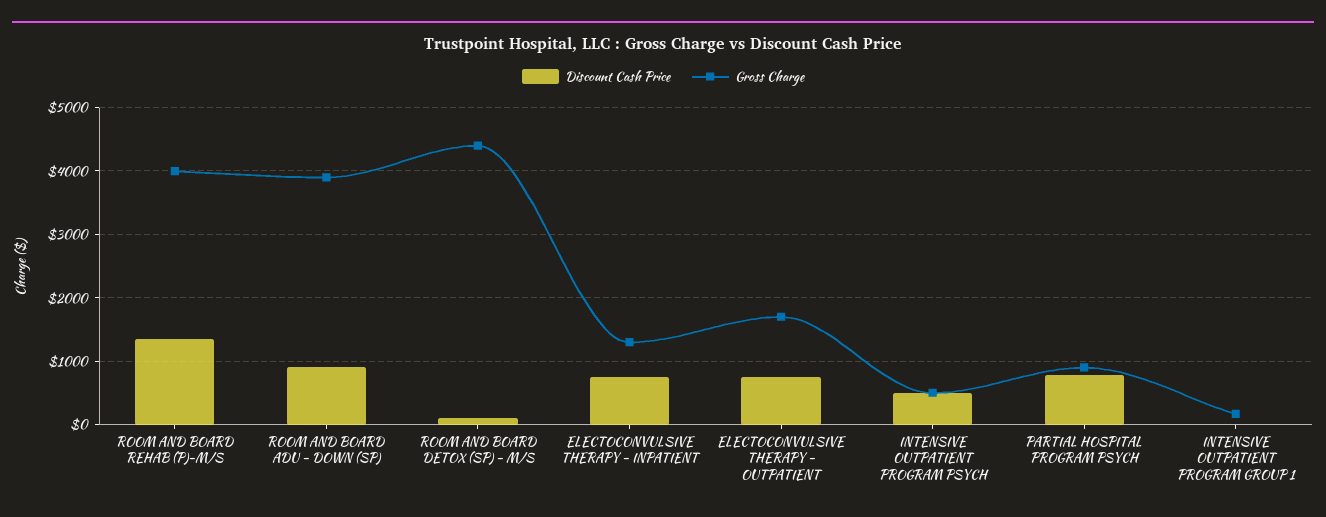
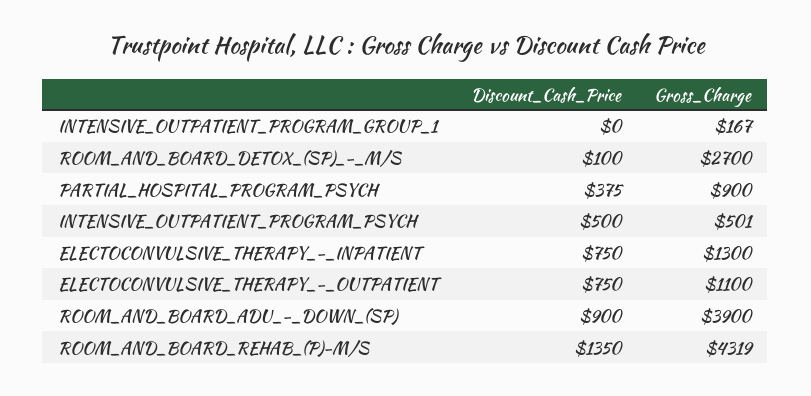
  {
    "Discount Cash Price": {
      "ROOM AND BOARD REHAB (P)-M/S": 1350,
      "ROOM AND BOARD ADU - DOWN (SP)": 900,
      "ROOM AND BOARD DETOX (SP) - M/S": 100,
      "ELECTOCONVULSIVE THERAPY - INPATIENT": 750,
      "ELECTOCONVULSIVE THERAPY - OUTPATIENT": 750,
      "INTENSIVE OUTPATIENT PROGRAM PSYCH": 500,
-     "PARTIAL HOSPITAL PROGRAM PSYCH": 800,
+     "PARTIAL HOSPITAL PROGRAM PSYCH": 375,
      "INTENSIVE OUTPATIENT PROGRAM GROUP 1": 0
    },
    "Gross Charge": {
-     "ROOM AND BOARD REHAB (P)-M/S": 4000,
+     "ROOM AND BOARD REHAB (P)-M/S": 4319,
      "ROOM AND BOARD ADU - DOWN (SP)": 3900,
-     "ROOM AND BOARD DETOX (SP) - M/S": 4400,
+     "ROOM AND BOARD DETOX (SP) - M/S": 2700,
      "ELECTOCONVULSIVE THERAPY - INPATIENT": 1300,
-     "ELECTOCONVULSIVE THERAPY - OUTPATIENT": 1700,
+     "ELECTOCONVULSIVE THERAPY - OUTPATIENT": 1100,
      "INTENSIVE OUTPATIENT PROGRAM PSYCH": 501,
      "PARTIAL HOSPITAL PROGRAM PSYCH": 900,
      "INTENSIVE OUTPATIENT PROGRAM GROUP 1": 167
    }
  }

